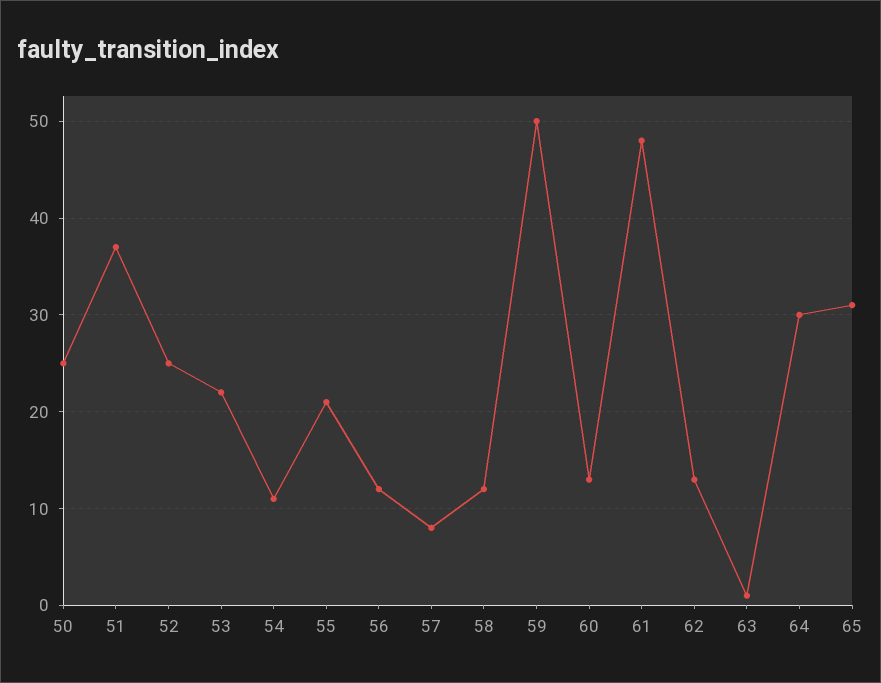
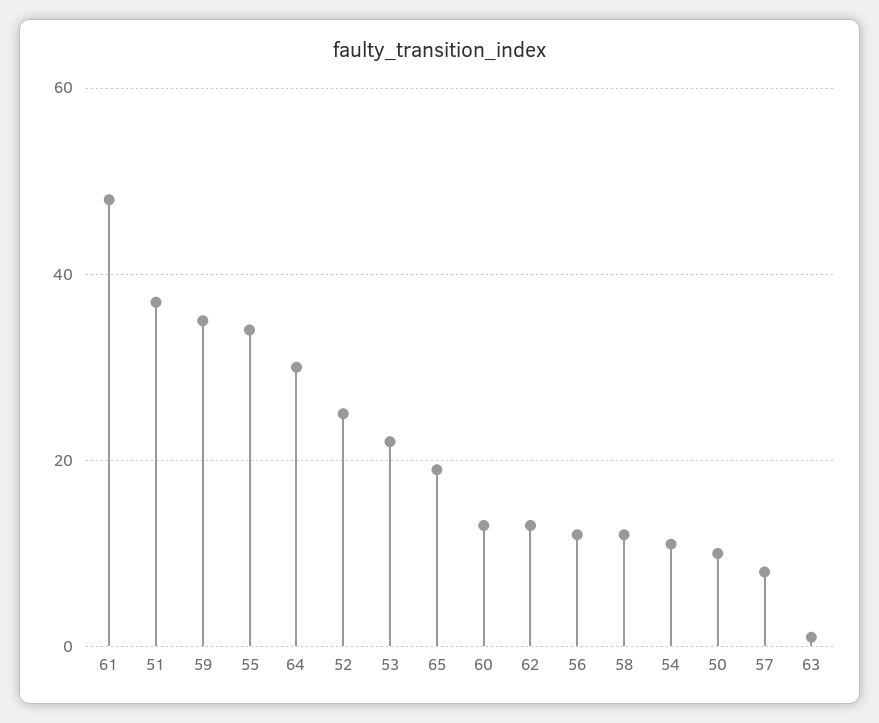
  {
-   "50": 25,
+   "50": 10,
    "51": 37,
    "52": 25,
    "53": 22,
    "54": 11,
-   "55": 21,
+   "55": 35,
    "56": 12,
    "57": 8,
    "58": 12,
-   "59": 50,
+   "59": 35,
    "60": 13,
    "61": 48,
    "62": 13,
    "63": 1,
    "64": 30,
-   "65": 31
+   "65": 20
  }

